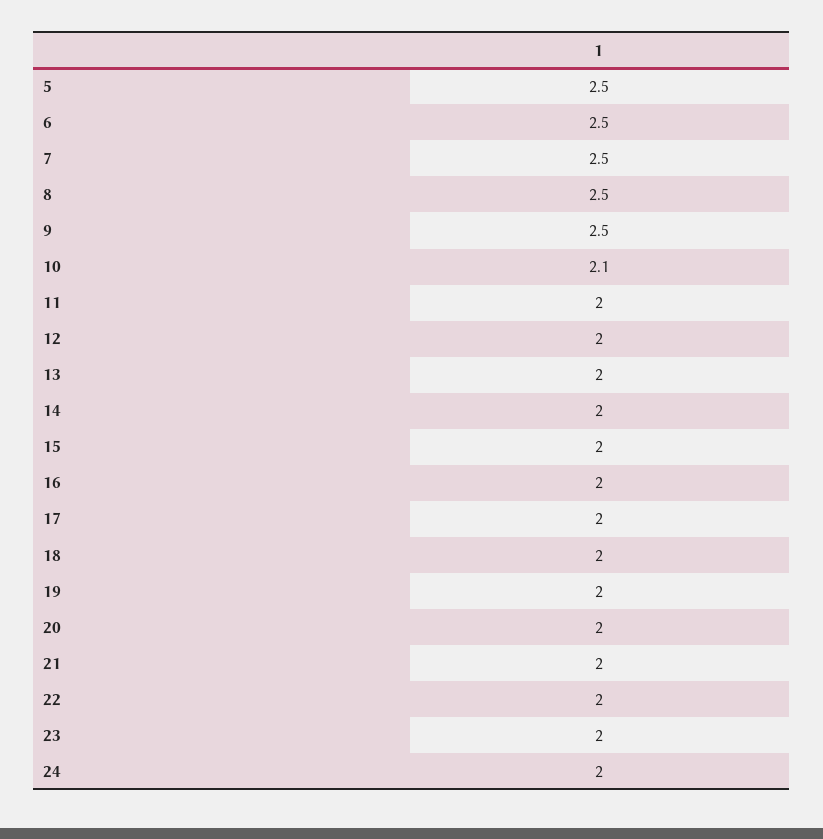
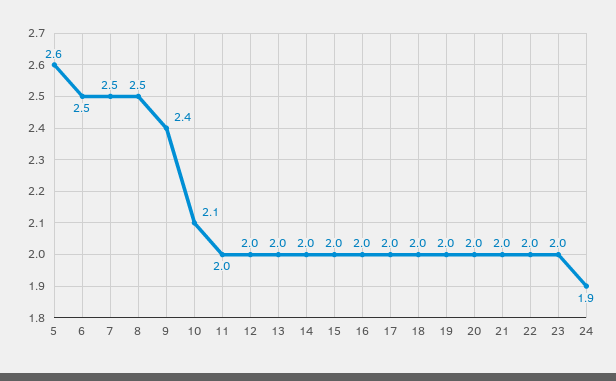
  {
-   "5": 2.5,
+   "5": 2.6,
    "6": 2.5,
    "7": 2.5,
    "8": 2.5,
-   "9": 2.5,
+   "9": 2.4,
    "10": 2.1,
    "11": 2,
    "12": 2,
    "13": 2,
    "14": 2,
    "15": 2,
    "16": 2,
    "17": 2,
    "18": 2,
    "19": 2,
    "20": 2,
    "21": 2,
    "22": 2,
    "23": 2,
-   "24": 2
+   "24": 1.9
  }

